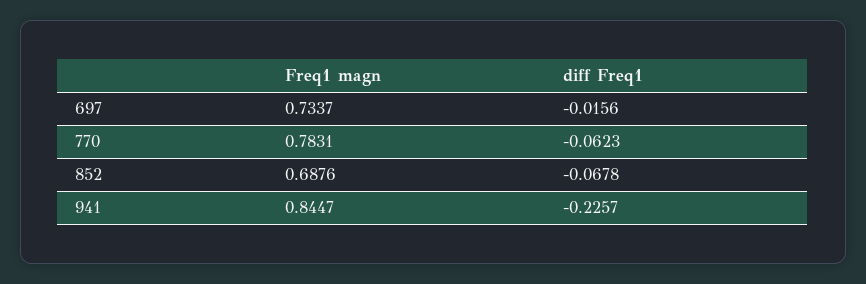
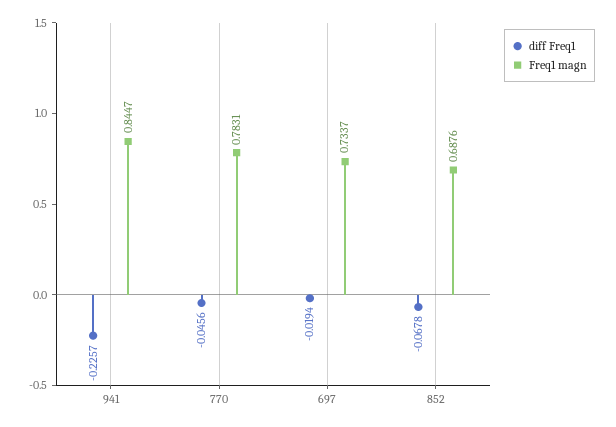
  {
    "Freq1 magn": {
      "697": 0.7337,
      "770": 0.7831,
      "852": 0.6876,
      "941": 0.8447
    },
    "diff Freq1": {
-     "697": -0.0156,
+     "697": -0.0194,
-     "770": -0.0623,
+     "770": -0.0456,
      "852": -0.0678,
      "941": -0.2257
    }
  }

